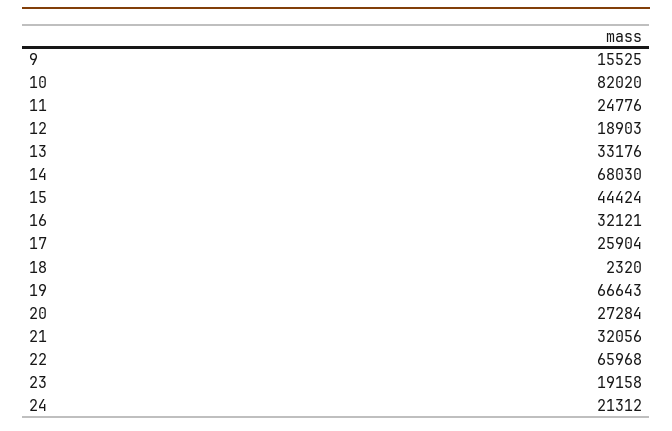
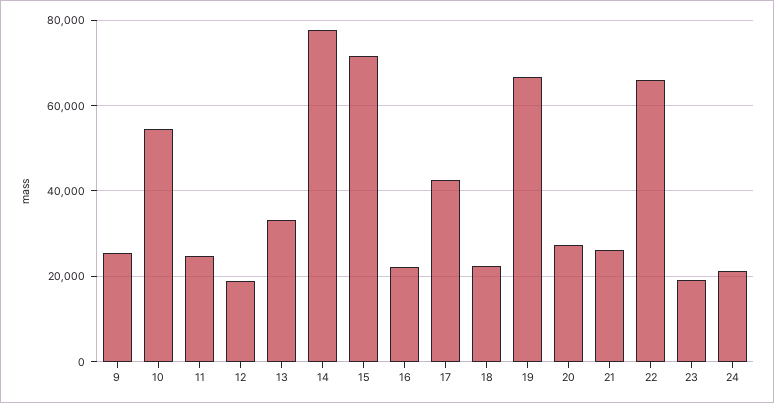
  {
-   "9": 15525,
+   "9": 26000,
-   "10": 82020,
+   "10": 54000,
    "11": 24776,
    "12": 18903,
    "13": 33176,
-   "14": 68030,
+   "14": 78000,
-   "15": 44424,
+   "15": 72000,
-   "16": 32121,
+   "16": 22000,
-   "17": 25904,
+   "17": 42000,
-   "18": 2320,
+   "18": 22000,
    "19": 66643,
    "20": 27284,
-   "21": 32056,
+   "21": 26000,
    "22": 65968,
    "23": 19158,
    "24": 21312
  }

